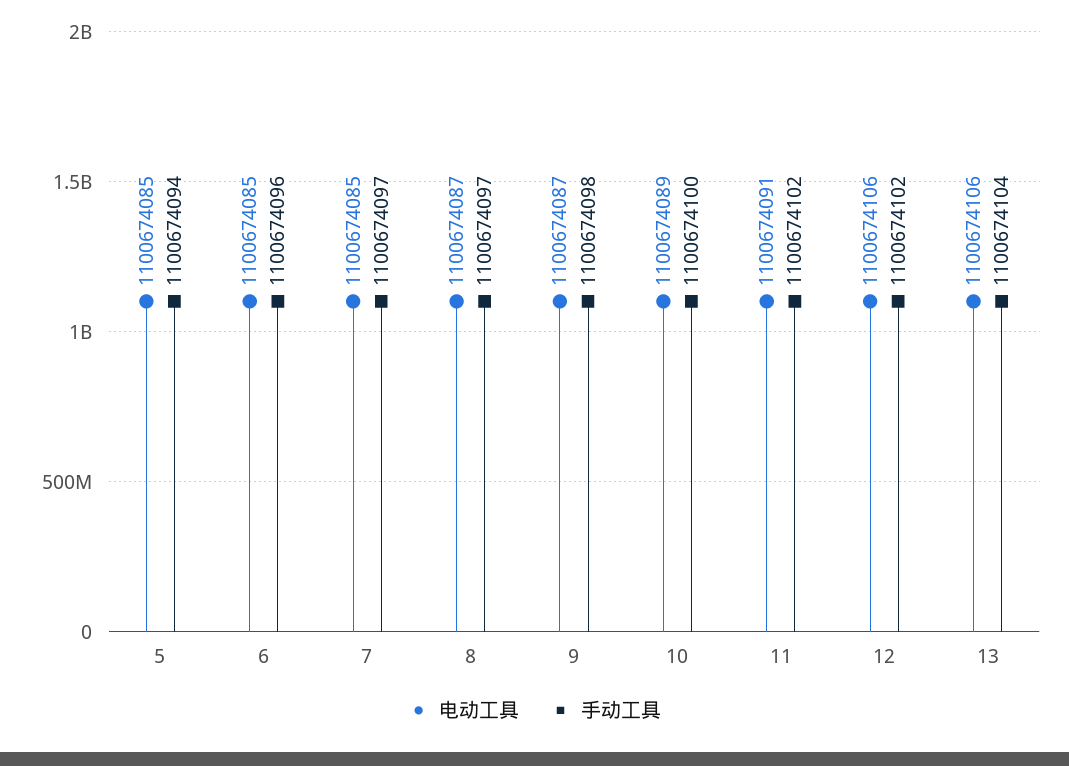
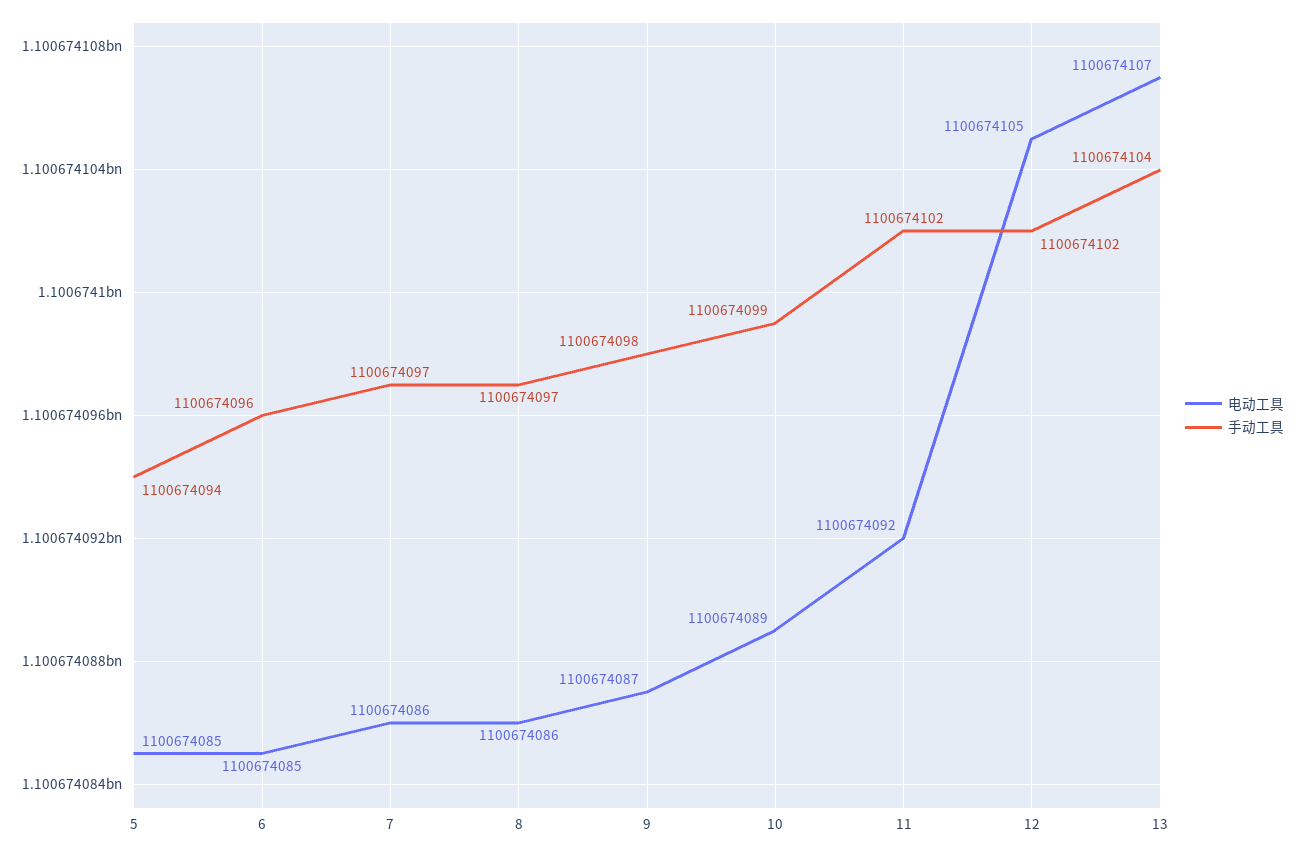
  {
    "电动工具": {
      "5": 1100674085,
      "6": 1100674085,
-     "7": 1100674085,
+     "7": 1100674086,
-     "8": 1100674087,
+     "8": 1100674086,
      "9": 1100674087,
      "10": 1100674089,
-     "11": 1100674091,
+     "11": 1100674092,
-     "12": 1100674106,
+     "12": 1100674105,
-     "13": 1100674106
+     "13": 1100674107
    },
    "手动工具": {
      "5": 1100674094,
      "6": 1100674096,
      "7": 1100674097,
      "8": 1100674097,
      "9": 1100674098,
-     "10": 1100674100,
+     "10": 1100674099,
      "11": 1100674102,
      "12": 1100674102,
      "13": 1100674104
    }
  }

